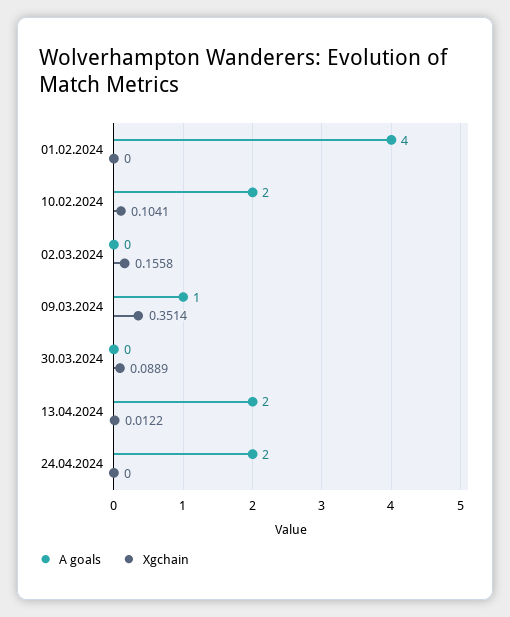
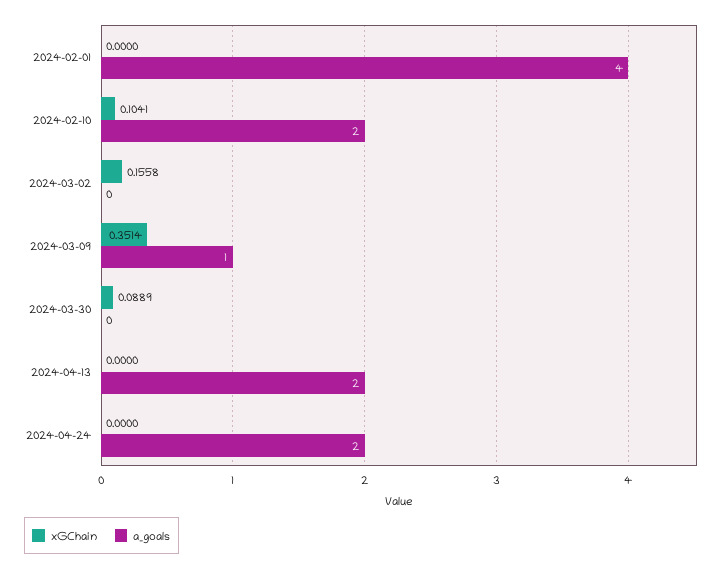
  {
    "A goals": {
      "01.02.2024": 4,
      "10.02.2024": 2,
      "02.03.2024": 0,
      "09.03.2024": 1,
      "30.03.2024": 0,
      "13.04.2024": 2,
      "24.04.2024": 2
    },
    "Xgchain": {
      "01.02.2024": 0,
      "10.02.2024": 0.1041,
      "02.03.2024": 0.1558,
      "09.03.2024": 0.3514,
      "30.03.2024": 0.0889,
-     "13.04.2024": 0.0122,
+     "13.04.2024": 0,
      "24.04.2024": 0
    }
  }

